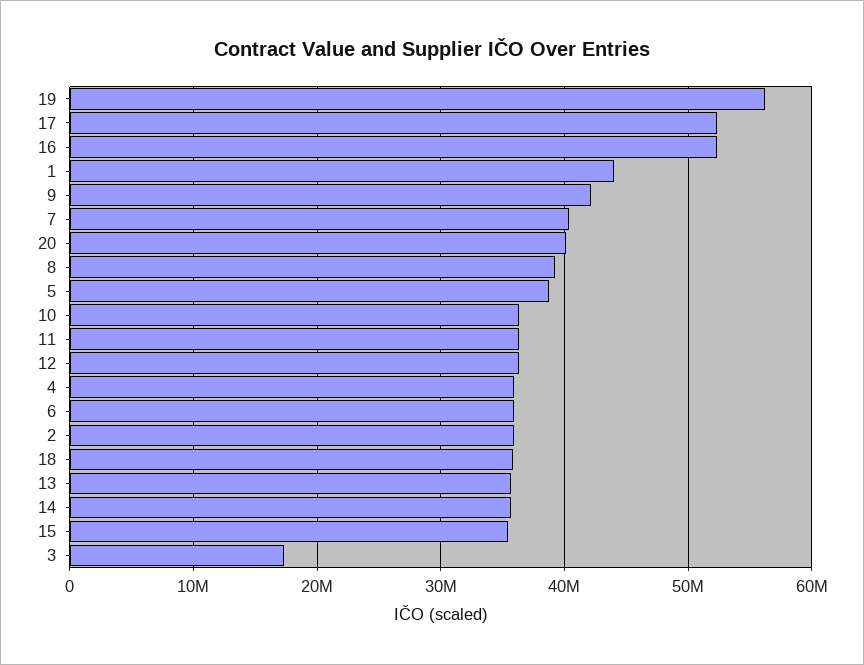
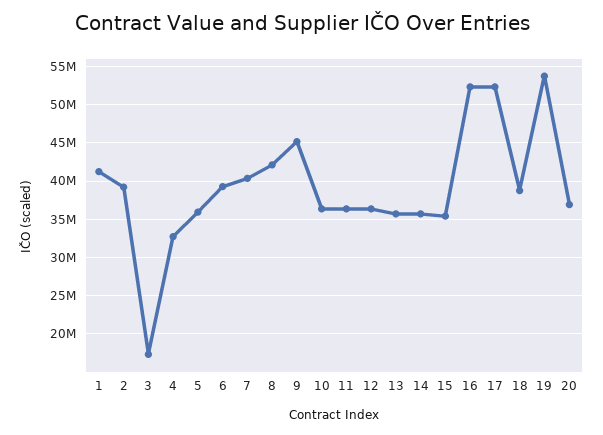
  {
-   "19": 56000000,
+   "19": 54000000,
    "17": 52000000,
    "16": 52000000,
-   "1": 44000000,
+   "1": 41000000,
-   "9": 42000000,
+   "9": 45000000,
    "7": 40000000,
-   "20": 40000000,
+   "20": 37000000,
-   "8": 39000000,
+   "8": 42000000,
-   "5": 39000000,
+   "5": 36000000,
    "10": 36000000,
    "11": 36000000,
    "12": 36000000,
-   "4": 36000000,
+   "4": 33000000,
-   "6": 36000000,
+   "6": 39000000,
-   "2": 36000000,
+   "2": 39000000,
-   "18": 36000000,
+   "18": 39000000,
    "13": 36000000,
    "14": 36000000,
    "15": 35000000,
    "3": 17000000
  }

